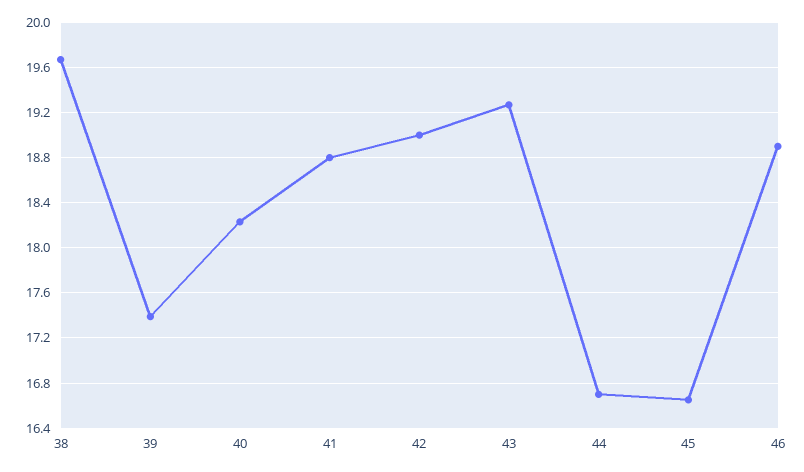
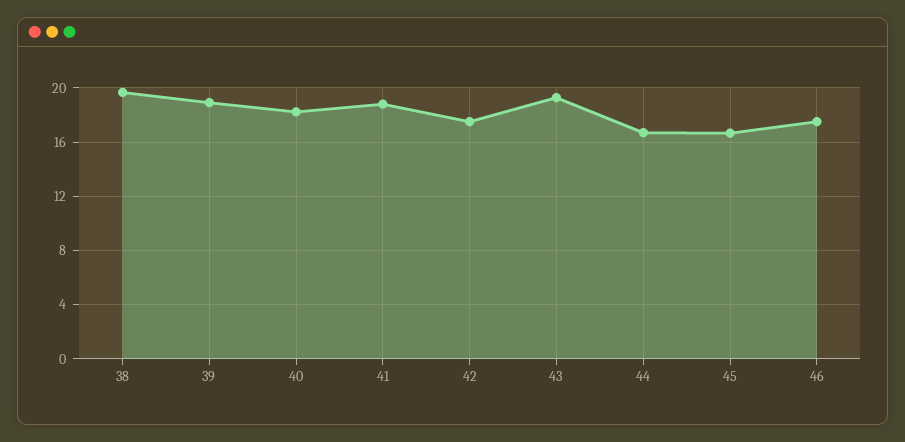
  {
    "38": 19.7,
-   "39": 17.4,
+   "39": 19,
    "40": 18.2,
    "41": 18.8,
-   "42": 19,
+   "42": 17.5,
    "43": 19.3,
    "44": 16.7,
    "45": 16.7,
-   "46": 18.9
+   "46": 17.5
  }

